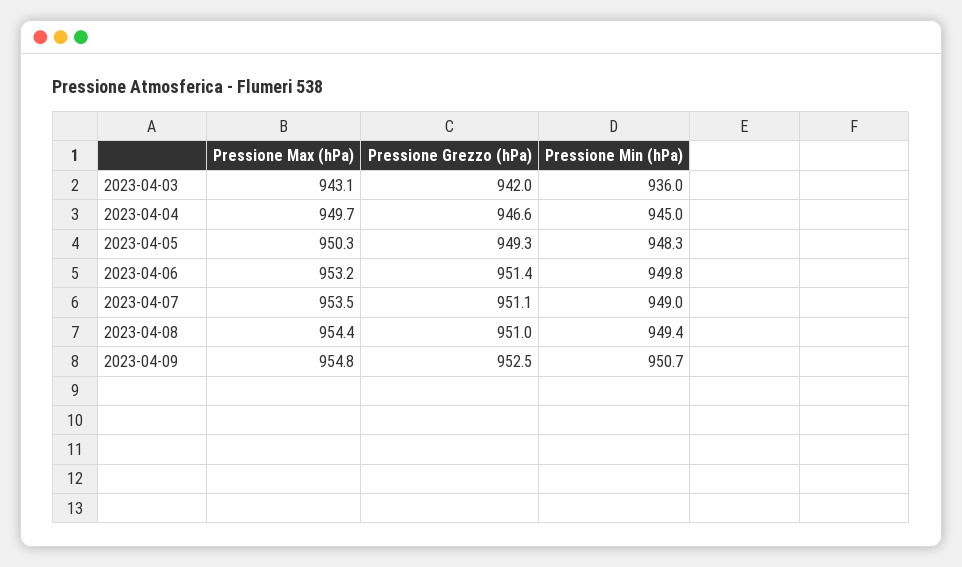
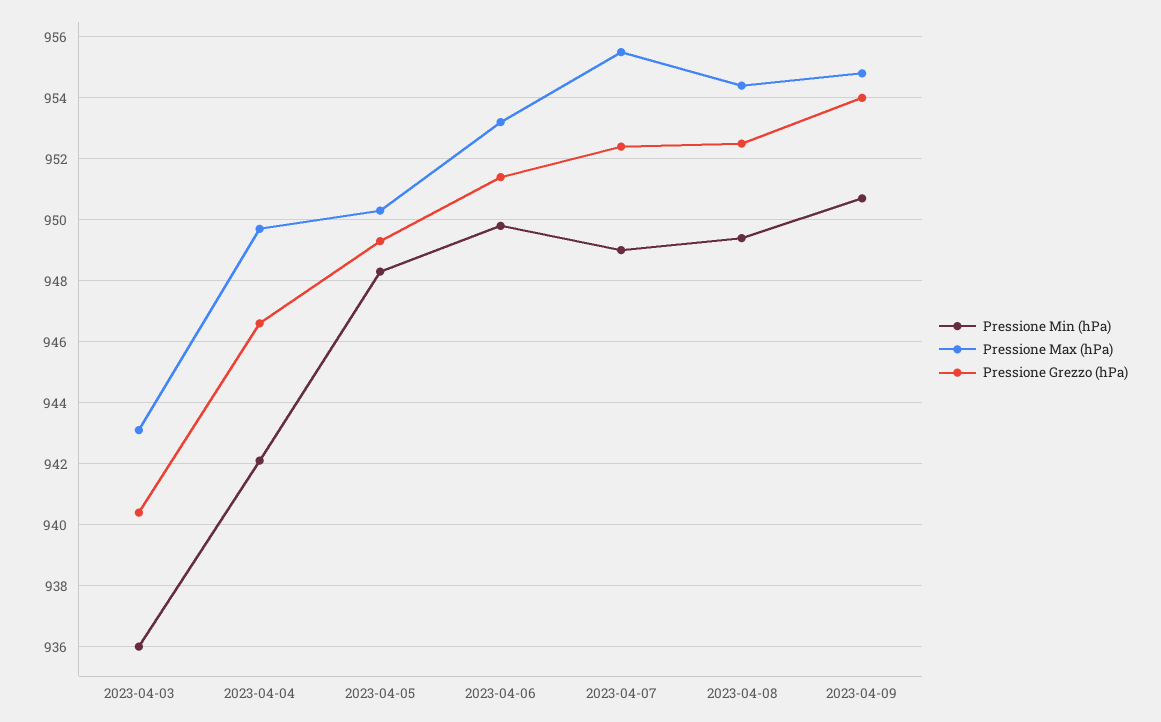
  {
    "Pressione Max (hPa)": {
      "2023-04-03": 943.1,
      "2023-04-04": 949.7,
      "2023-04-05": 950.3,
      "2023-04-06": 953.2,
-     "2023-04-07": 953.5,
+     "2023-04-07": 955.5,
      "2023-04-08": 954.4,
      "2023-04-09": 954.8
    },
    "Pressione Grezzo (hPa)": {
-     "2023-04-03": 942,
+     "2023-04-03": 940.5,
      "2023-04-04": 946.6,
      "2023-04-05": 949.3,
      "2023-04-06": 951.4,
-     "2023-04-07": 951.1,
+     "2023-04-07": 952.5,
-     "2023-04-08": 951,
+     "2023-04-08": 952.5,
-     "2023-04-09": 952.5
+     "2023-04-09": 954
    },
    "Pressione Min (hPa)": {
      "2023-04-03": 936,
-     "2023-04-04": 945,
+     "2023-04-04": 942,
      "2023-04-05": 948.3,
      "2023-04-06": 949.8,
      "2023-04-07": 949,
      "2023-04-08": 949.4,
      "2023-04-09": 950.7
    }
  }

